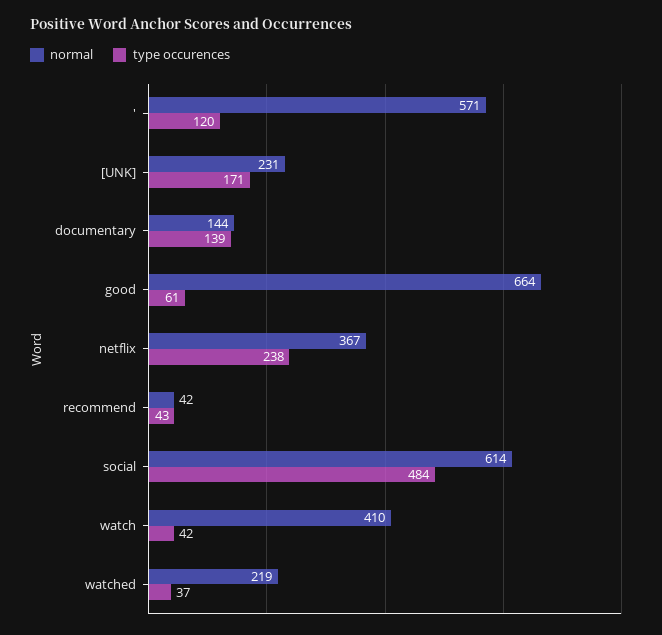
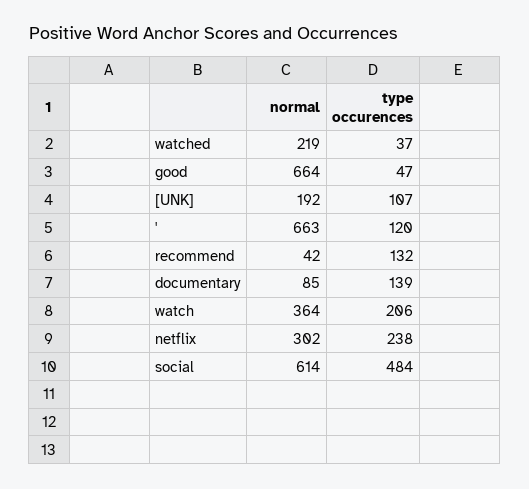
  {
    "normal": {
-     "'": 571,
+     "'": 663,
-     "[UNK]": 231,
+     "[UNK]": 192,
-     "documentary": 144,
+     "documentary": 85,
      "good": 664,
-     "netflix": 367,
+     "netflix": 302,
      "recommend": 42,
      "social": 614,
-     "watch": 410,
+     "watch": 364,
      "watched": 219
    },
    "type occurences": {
      "'": 120,
-     "[UNK]": 171,
+     "[UNK]": 107,
      "documentary": 139,
-     "good": 61,
+     "good": 47,
      "netflix": 238,
-     "recommend": 43,
+     "recommend": 132,
      "social": 484,
-     "watch": 42,
+     "watch": 206,
      "watched": 37
    }
  }

